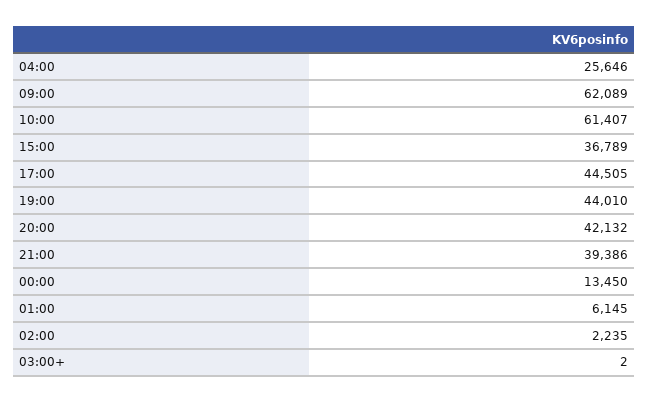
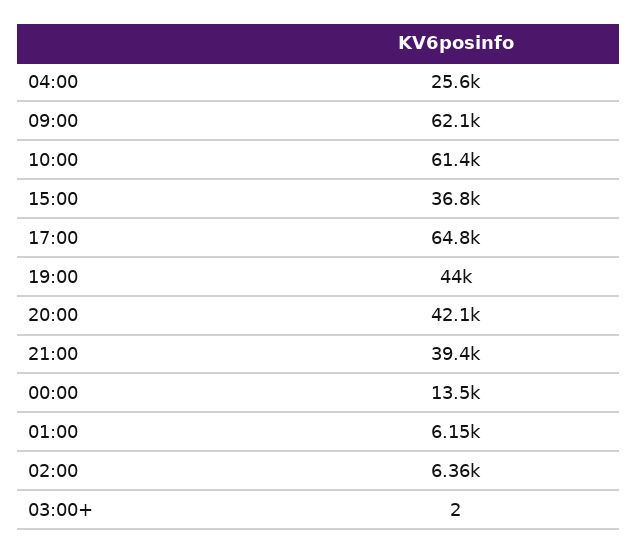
  {
    "04:00": 25646,
    "09:00": 62089,
    "10:00": 61407,
    "15:00": 36789,
-   "17:00": 44505,
+   "17:00": 64800,
    "19:00": 44010,
    "20:00": 42132,
    "21:00": 39386,
    "00:00": 13450,
    "01:00": 6145,
-   "02:00": 2235,
+   "02:00": 6360,
    "03:00+": 2
  }

